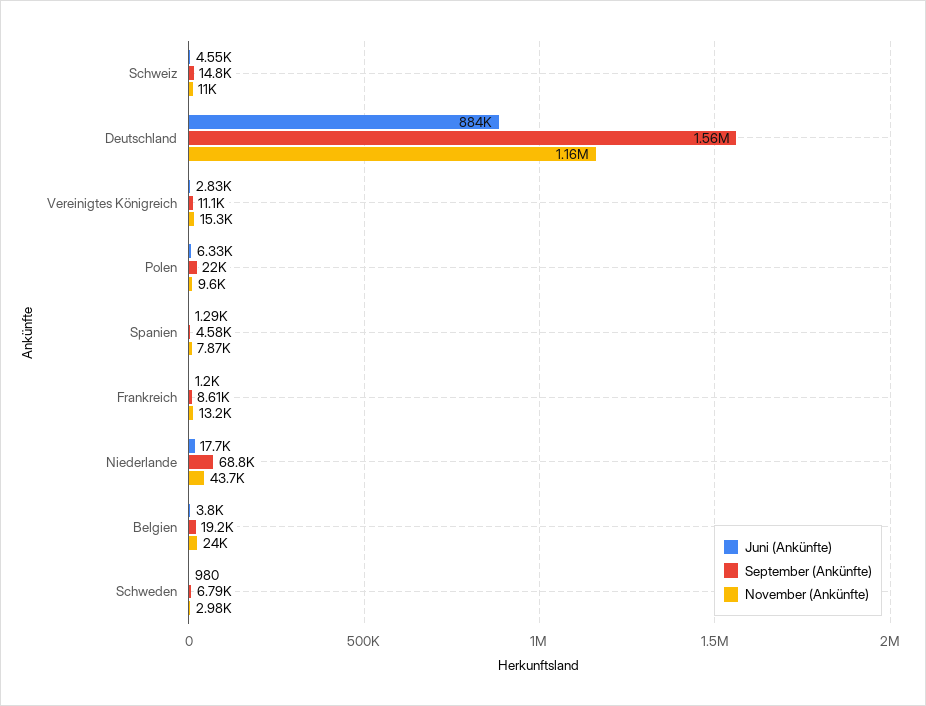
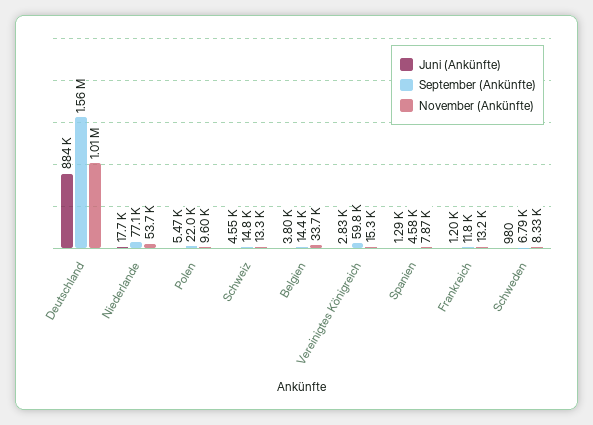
  {
    "Juni (Ankünfte)": {
      "Schweiz": 4550,
      "Deutschland": 884000,
      "Vereinigtes Königreich": 2830,
-     "Polen": 6330,
+     "Polen": 5470,
      "Spanien": 1290,
      "Frankreich": 1200,
      "Niederlande": 17700,
      "Belgien": 3800,
      "Schweden": 980
    },
    "September (Ankünfte)": {
      "Schweiz": 14800,
      "Deutschland": 1560000,
-     "Vereinigtes Königreich": 11100,
+     "Vereinigtes Königreich": 59800,
      "Polen": 22000,
      "Spanien": 4580,
-     "Frankreich": 8610,
+     "Frankreich": 11800,
-     "Niederlande": 68800,
+     "Niederlande": 77100,
-     "Belgien": 19200,
+     "Belgien": 14400,
      "Schweden": 6790
    },
    "November (Ankünfte)": {
-     "Schweiz": 11000,
+     "Schweiz": 13300,
-     "Deutschland": 1160000,
+     "Deutschland": 1010000,
      "Vereinigtes Königreich": 15300,
      "Polen": 9600,
      "Spanien": 7870,
      "Frankreich": 13200,
-     "Niederlande": 43700,
+     "Niederlande": 53700,
-     "Belgien": 24000,
+     "Belgien": 33700,
-     "Schweden": 2980
+     "Schweden": 8330
    }
  }

